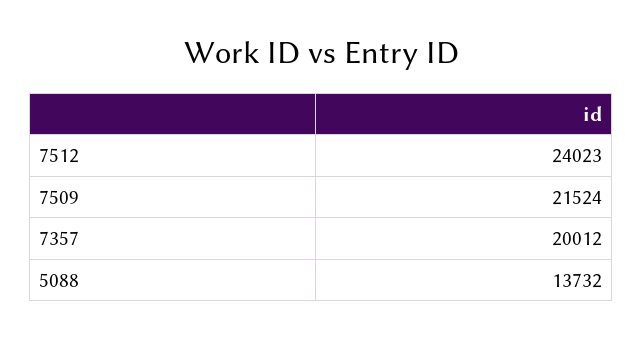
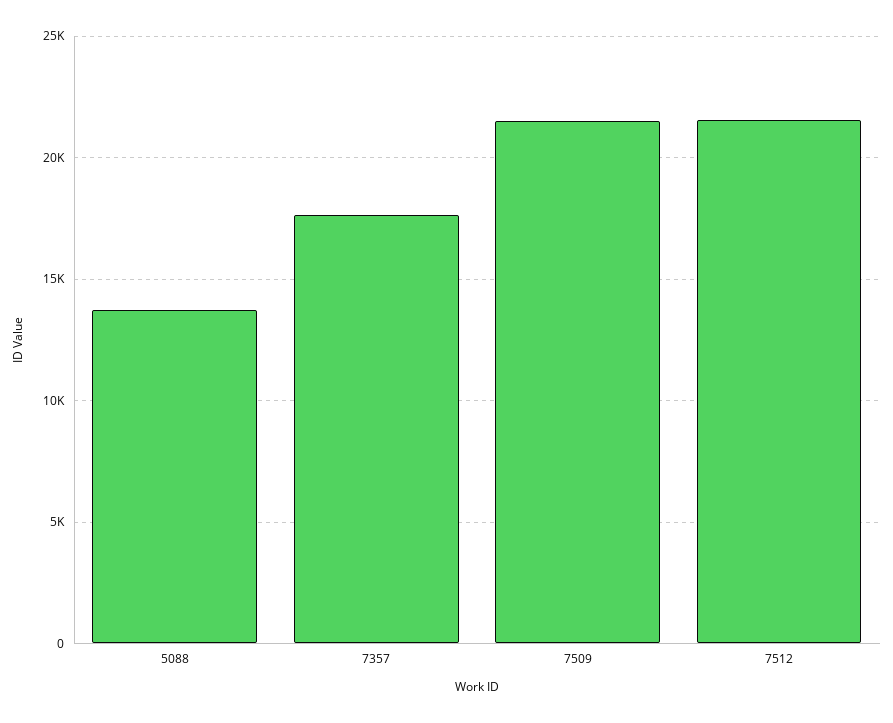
  {
-   "7512": 24023,
+   "7512": 21500,
    "7509": 21524,
-   "7357": 20012,
+   "7357": 17500,
    "5088": 13732
  }

